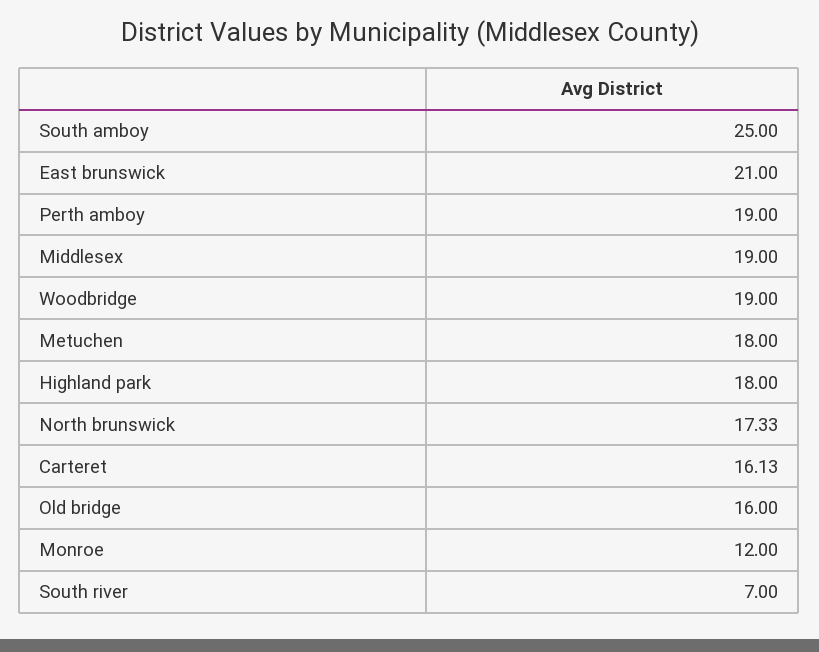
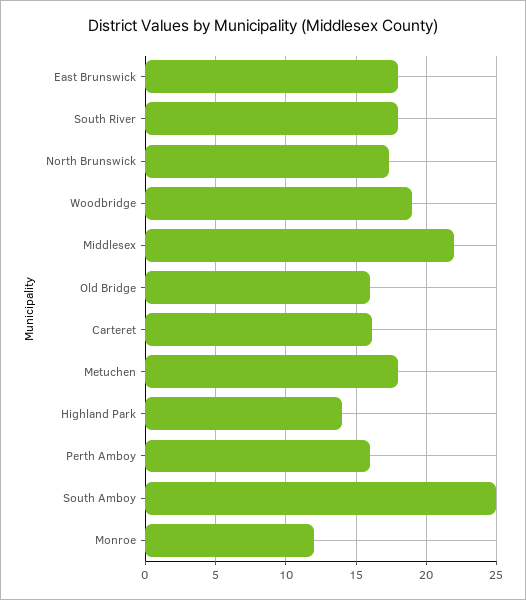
  {
    "South amboy": 25,
-   "East brunswick": 21,
+   "East brunswick": 18,
-   "Perth amboy": 19,
+   "Perth amboy": 16,
-   "Middlesex": 19,
+   "Middlesex": 22,
    "Woodbridge": 19,
    "Metuchen": 18,
-   "Highland park": 18,
+   "Highland park": 14,
    "North brunswick": 17.33,
    "Carteret": 16.13,
    "Old bridge": 16,
    "Monroe": 12,
-   "South river": 7
+   "South river": 18
  }

